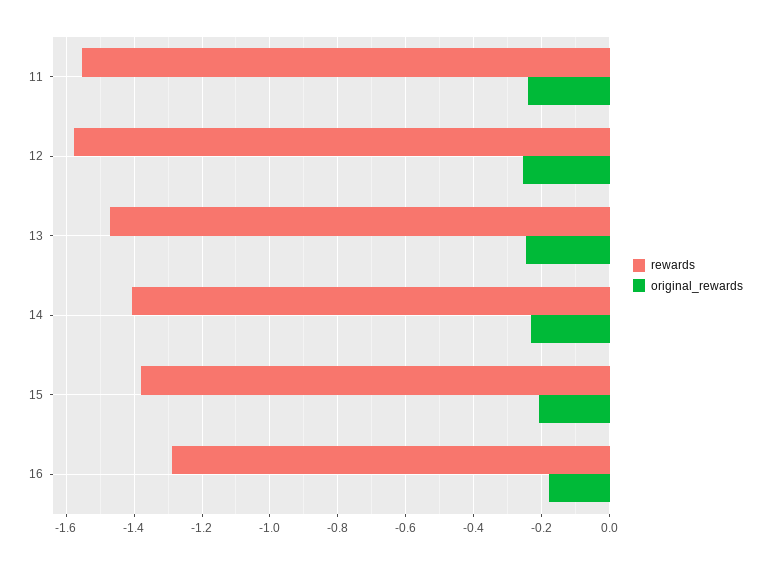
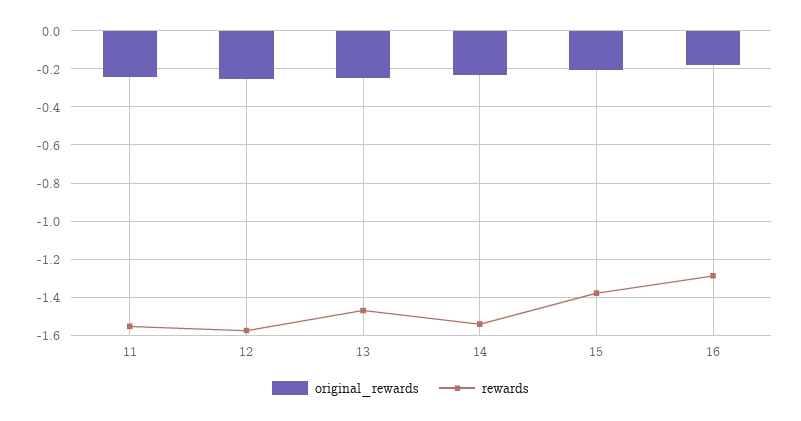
  {
    "rewards": {
      "11": -1.56,
      "12": -1.58,
      "13": -1.48,
-     "14": -1.4,
+     "14": -1.55,
      "15": -1.38,
      "16": -1.28
    },
    "original_rewards": {
      "11": -0.24,
      "12": -0.26,
      "13": -0.24,
      "14": -0.24,
      "15": -0.2,
      "16": -0.18
    }
  }

